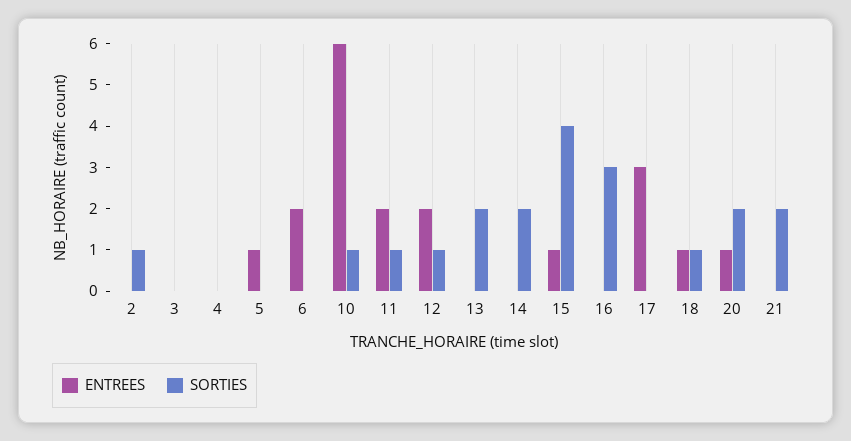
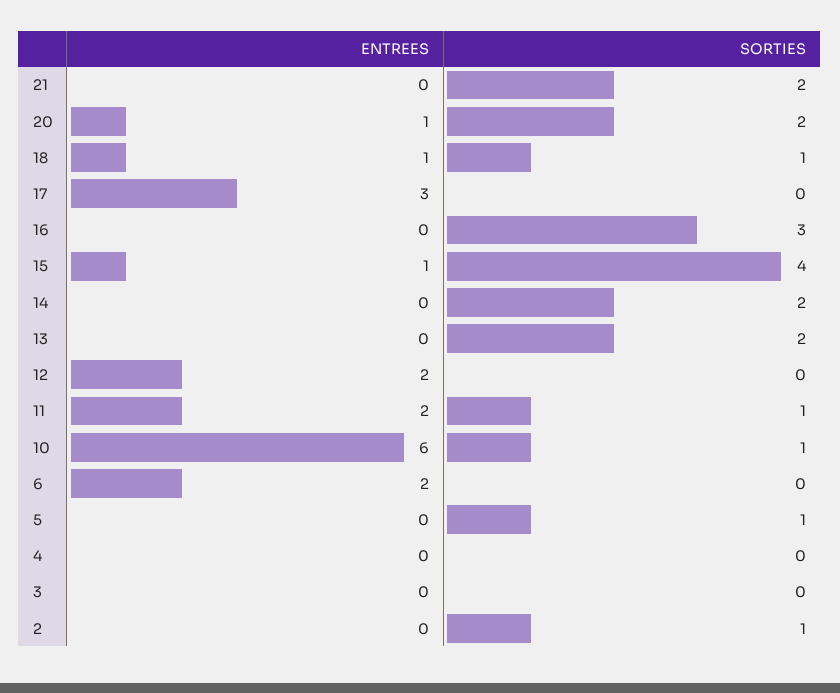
  {
    "ENTREES": {
      "2": 0,
      "3": 0,
      "4": 0,
-     "5": 1,
+     "5": 0,
      "6": 2,
      "10": 6,
      "11": 2,
      "12": 2,
      "13": 0,
      "14": 0,
      "15": 1,
      "16": 0,
      "17": 3,
      "18": 1,
      "20": 1,
      "21": 0
    },
    "SORTIES": {
      "2": 1,
      "3": 0,
      "4": 0,
-     "5": 0,
+     "5": 1,
      "6": 0,
      "10": 1,
      "11": 1,
-     "12": 1,
+     "12": 0,
      "13": 2,
      "14": 2,
      "15": 4,
      "16": 3,
      "17": 0,
      "18": 1,
      "20": 2,
      "21": 2
    }
  }

